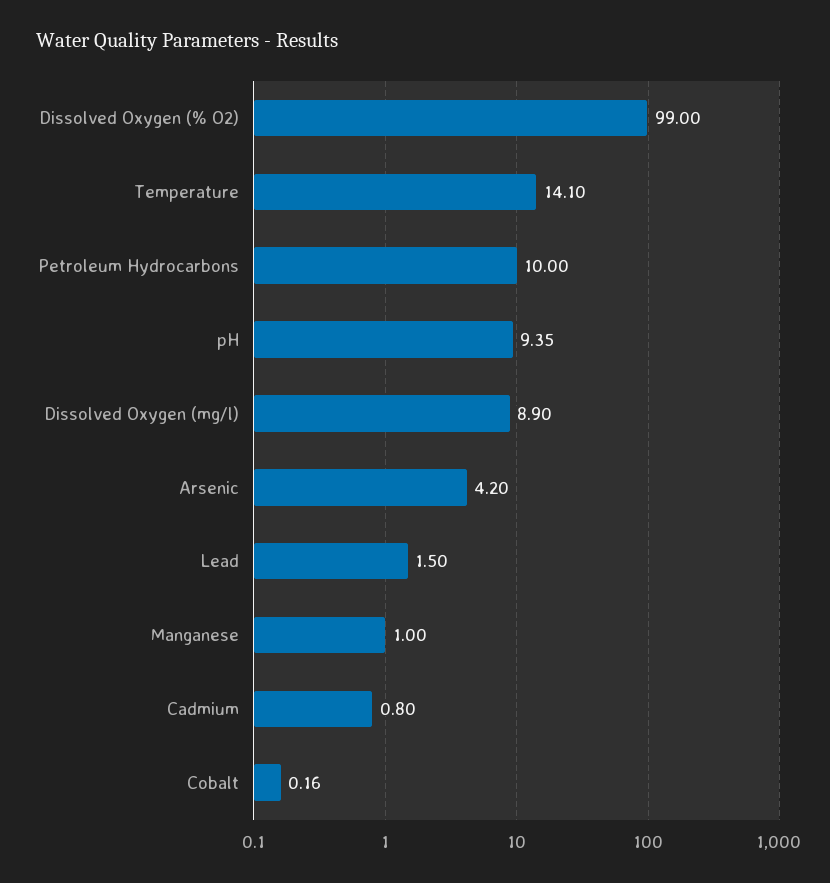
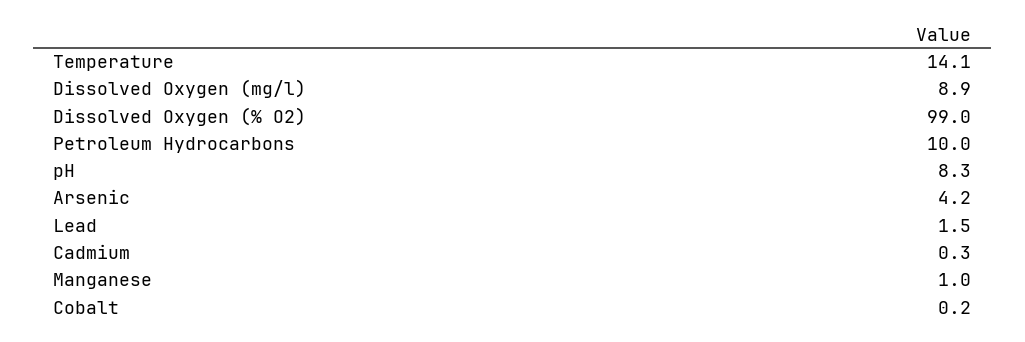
  {
    "Dissolved Oxygen (% O2)": 99,
    "Temperature": 14.1,
    "Petroleum Hydrocarbons": 10,
-   "pH": 9.35,
+   "pH": 8.3,
    "Dissolved Oxygen (mg/l)": 8.9,
    "Arsenic": 4.2,
    "Lead": 1.5,
    "Manganese": 1,
-   "Cadmium": 0.8,
+   "Cadmium": 0.3,
    "Cobalt": 0.16
  }

